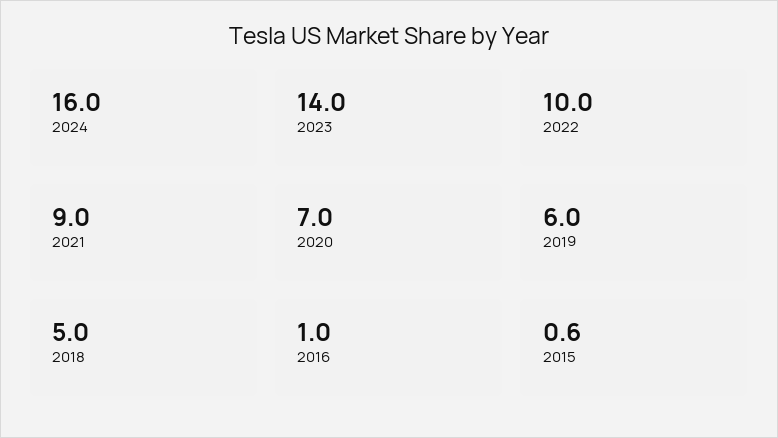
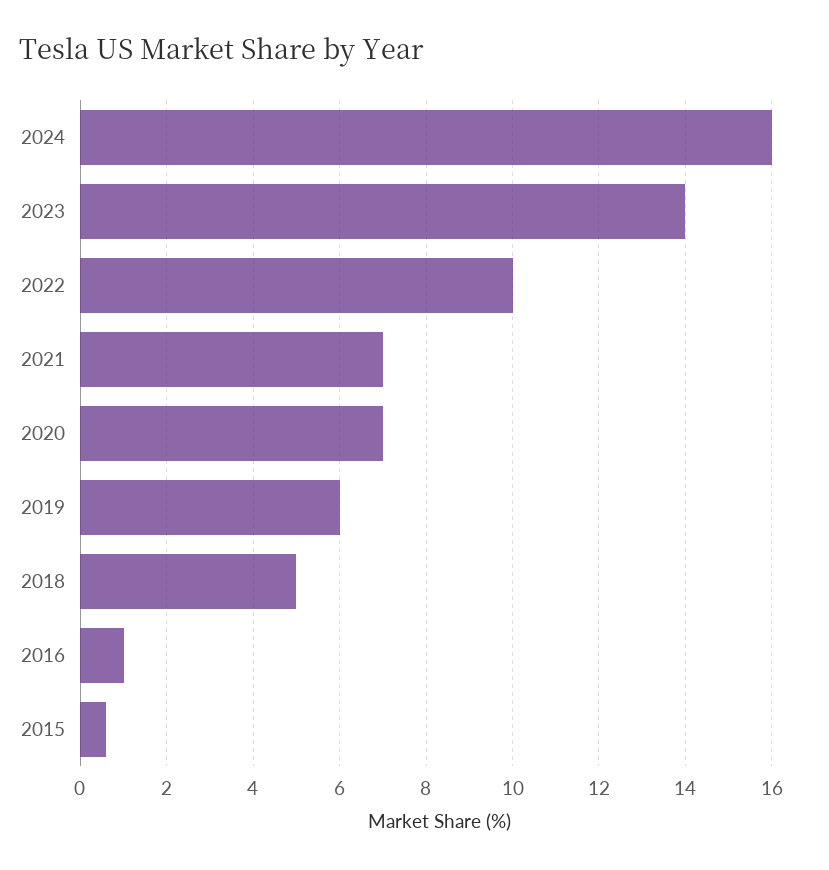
  {
    "2024": 16,
    "2023": 14,
    "2022": 10,
-   "2021": 9,
+   "2021": 7,
    "2020": 7,
    "2019": 6,
    "2018": 5,
    "2016": 1,
    "2015": 0.6
  }

